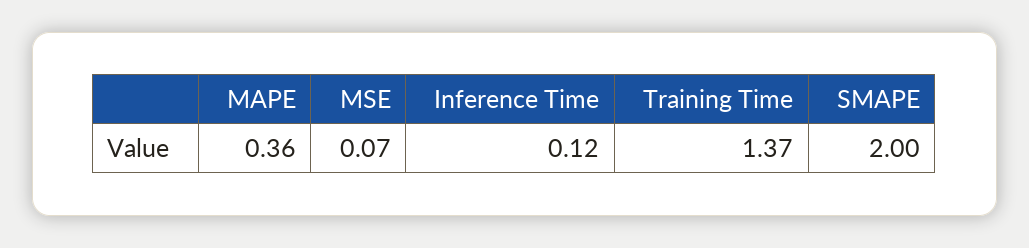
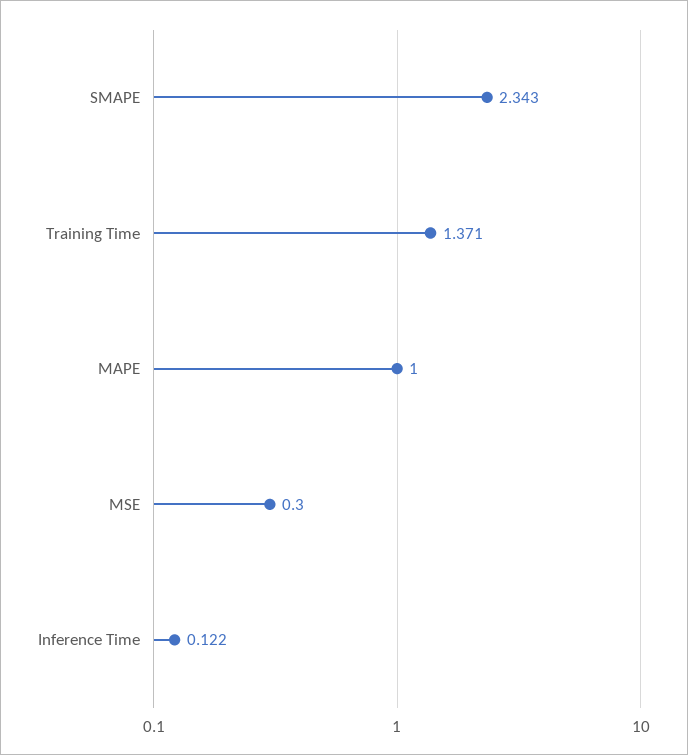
  {
-   "MAPE": 0.36,
+   "MAPE": 1,
-   "MSE": 0.07,
+   "MSE": 0.3,
    "Inference Time": 0.122,
    "Training Time": 1.371,
-   "SMAPE": 2
+   "SMAPE": 2.343
  }

